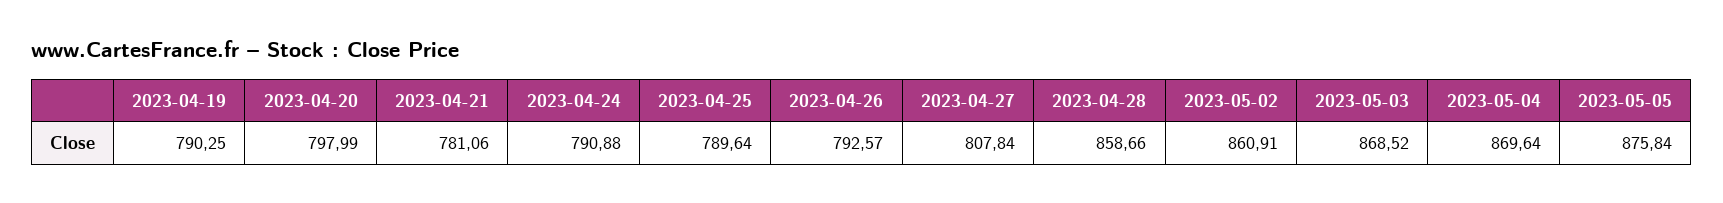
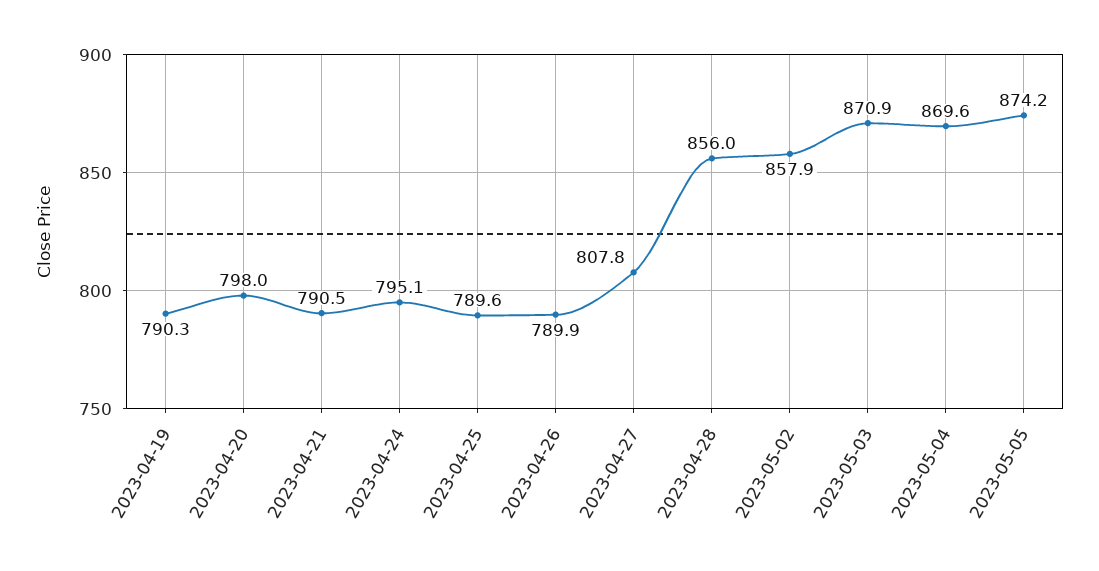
  {
    "2023-04-19": 790.25,
    "2023-04-20": 797.99,
-   "2023-04-21": 781.06,
+   "2023-04-21": 790.5,
-   "2023-04-24": 790.88,
+   "2023-04-24": 795.1,
    "2023-04-25": 789.64,
-   "2023-04-26": 792.57,
+   "2023-04-26": 789.9,
    "2023-04-27": 807.84,
-   "2023-04-28": 858.66,
+   "2023-04-28": 856,
-   "2023-05-02": 860.91,
+   "2023-05-02": 857.9,
-   "2023-05-03": 868.52,
+   "2023-05-03": 870.9,
    "2023-05-04": 869.64,
-   "2023-05-05": 875.84
+   "2023-05-05": 874.2
  }

